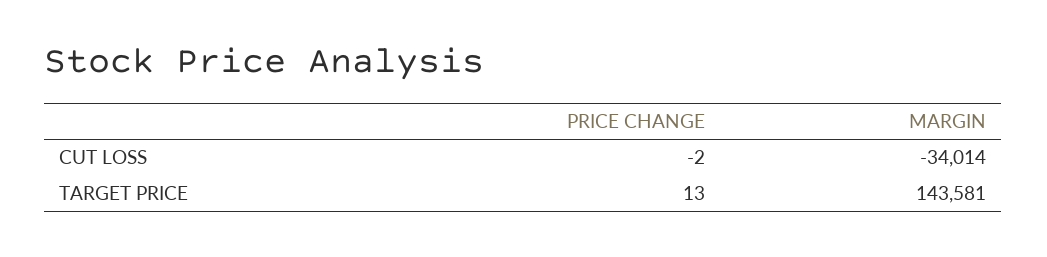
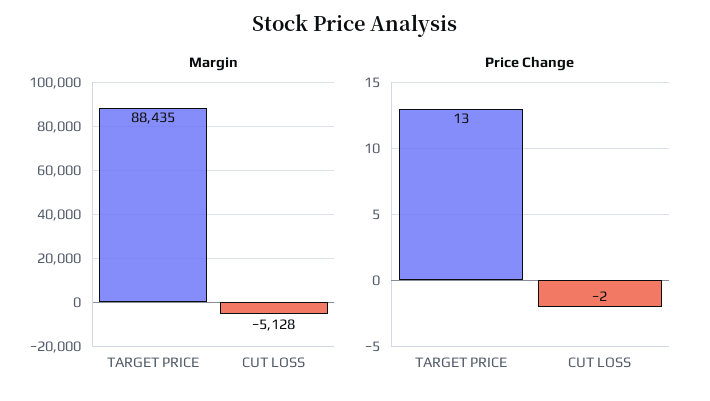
  {
    "PRICE CHANGE": {
      "CUT LOSS": -2,
      "TARGET PRICE": 13
    },
    "MARGIN": {
-     "CUT LOSS": -34014,
+     "CUT LOSS": -5128,
-     "TARGET PRICE": 143581
+     "TARGET PRICE": 88435
    }
  }

